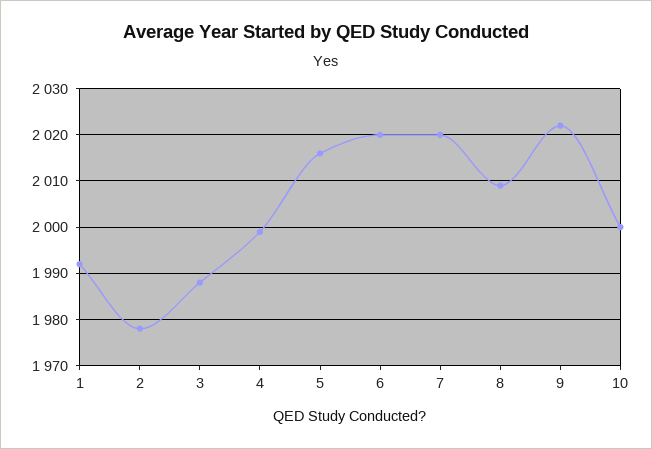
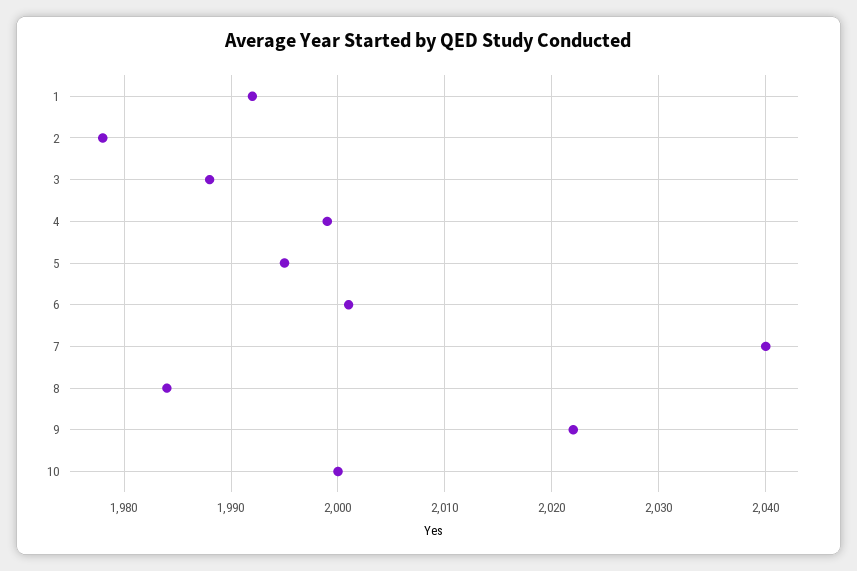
  {
    "1": 1992,
    "2": 1978,
    "3": 1988,
    "4": 1999,
-   "5": 2015,
+   "5": 1995,
-   "6": 2020,
+   "6": 2001,
-   "7": 2020,
+   "7": 2040,
-   "8": 2010,
+   "8": 1984,
    "9": 2022,
    "10": 2000
  }

